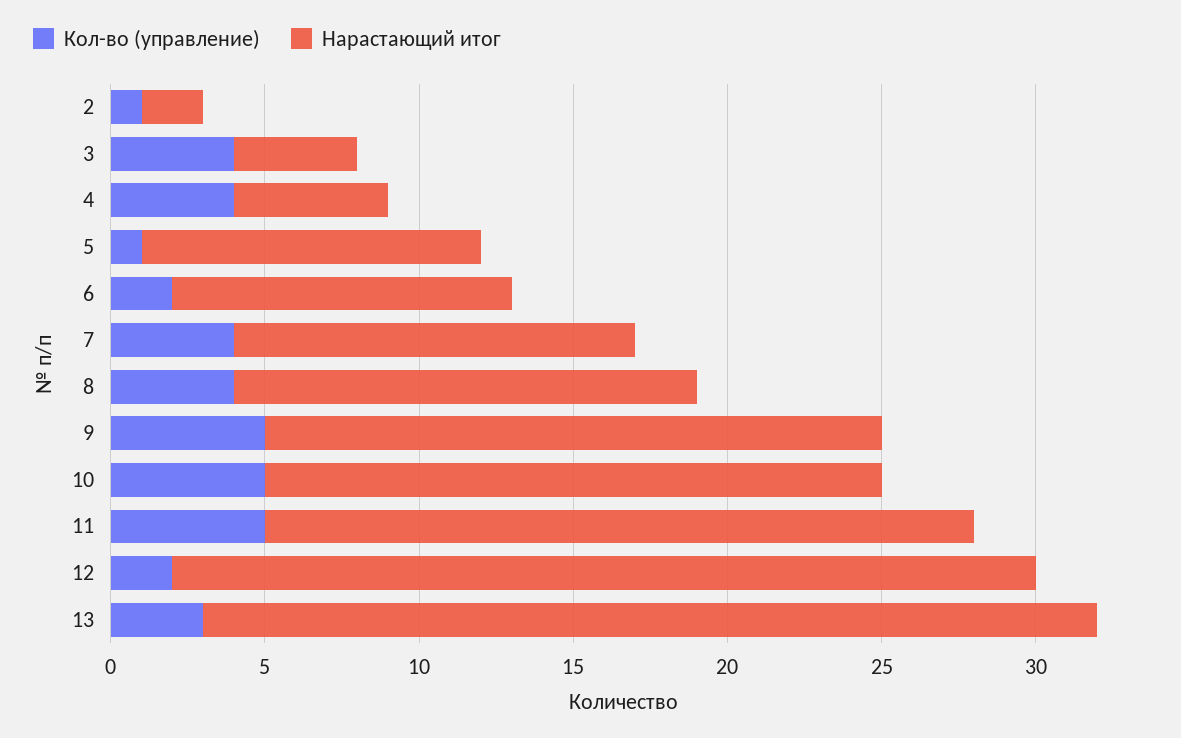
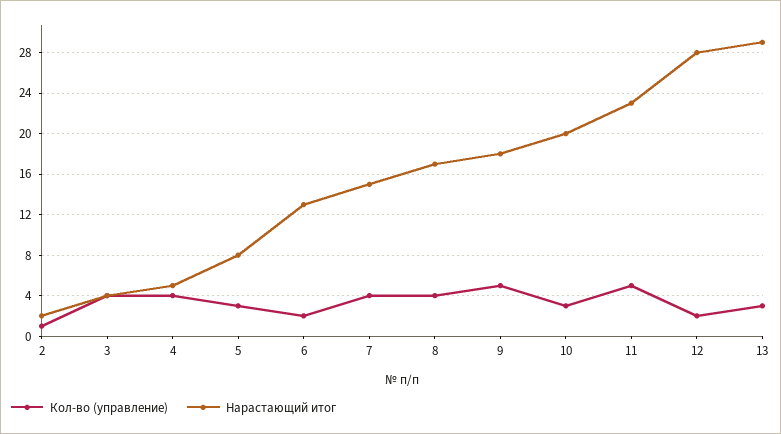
  {
    "Кол-во (управление)": {
      "2": 1,
      "3": 4,
      "4": 4,
-     "5": 1,
+     "5": 3,
      "6": 2,
      "7": 4,
      "8": 4,
      "9": 5,
-     "10": 5,
+     "10": 3,
      "11": 5,
      "12": 2,
      "13": 3
    },
    "Нарастающий итог": {
      "2": 2,
      "3": 4,
      "4": 5,
-     "5": 11,
+     "5": 8,
-     "6": 11,
+     "6": 13,
-     "7": 13,
+     "7": 15,
-     "8": 15,
+     "8": 17,
-     "9": 20,
+     "9": 18,
      "10": 20,
      "11": 23,
      "12": 28,
      "13": 29
    }
  }

